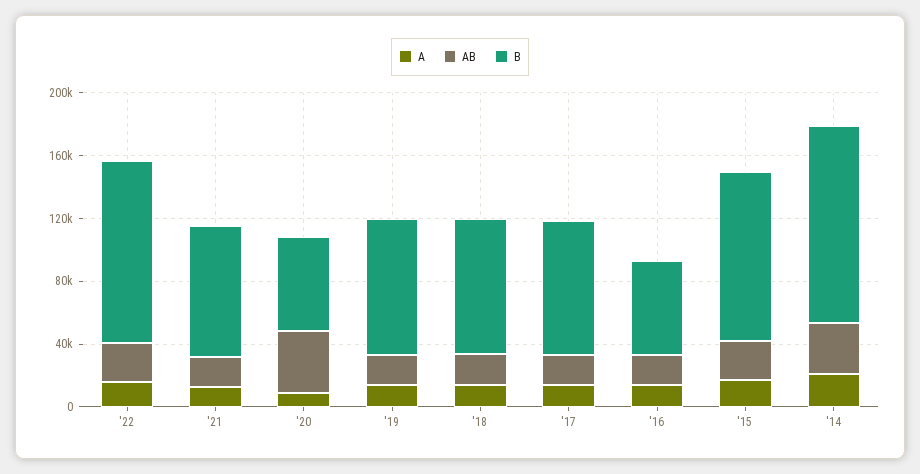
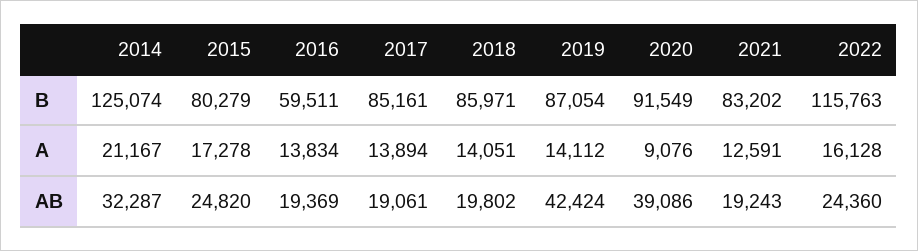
  {
    "A": {
      "'22": 16128,
      "'21": 12591,
      "'20": 9076,
      "'19": 14112,
      "'18": 14051,
      "'17": 13894,
      "'16": 13834,
      "'15": 17278,
      "'14": 21167
    },
    "AB": {
      "'22": 24360,
      "'21": 19243,
      "'20": 39086,
-     "'19": 20000,
+     "'19": 42424,
      "'18": 19802,
      "'17": 19061,
      "'16": 19369,
      "'15": 24820,
      "'14": 32287
    },
    "B": {
      "'22": 115763,
      "'21": 83202,
-     "'20": 60000,
+     "'20": 91549,
      "'19": 87054,
      "'18": 85971,
      "'17": 85161,
      "'16": 59511,
-     "'15": 110000,
+     "'15": 80279,
      "'14": 125074
    }
  }

